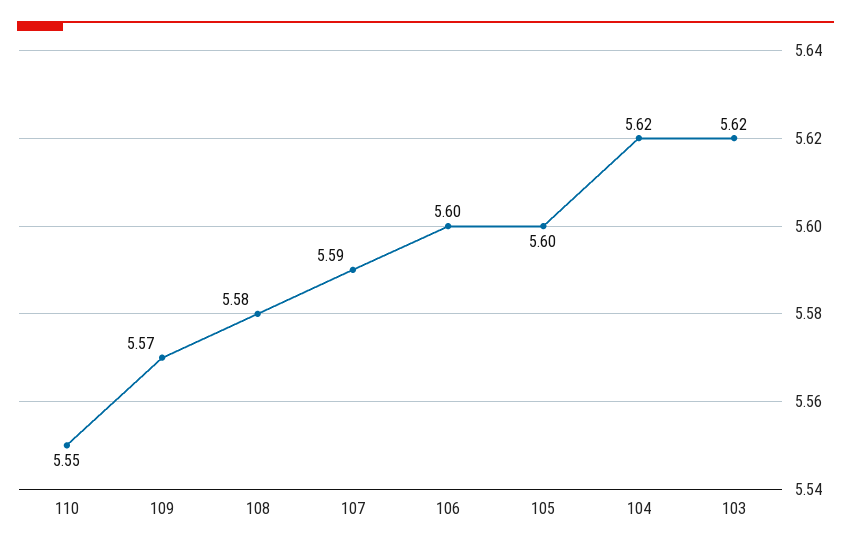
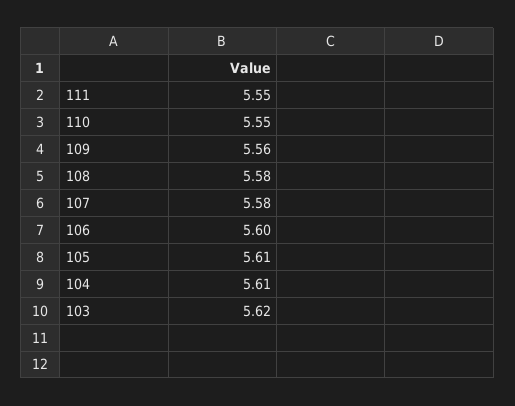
  {
    "110": 5.55,
-   "109": 5.57,
+   "109": 5.56,
    "108": 5.58,
-   "107": 5.59,
+   "107": 5.58,
    "106": 5.6,
-   "105": 5.6,
+   "105": 5.61,
-   "104": 5.62,
+   "104": 5.61,
-   "103": 5.62
+   "103": 5.62,
+   "111": 5.55
  }

